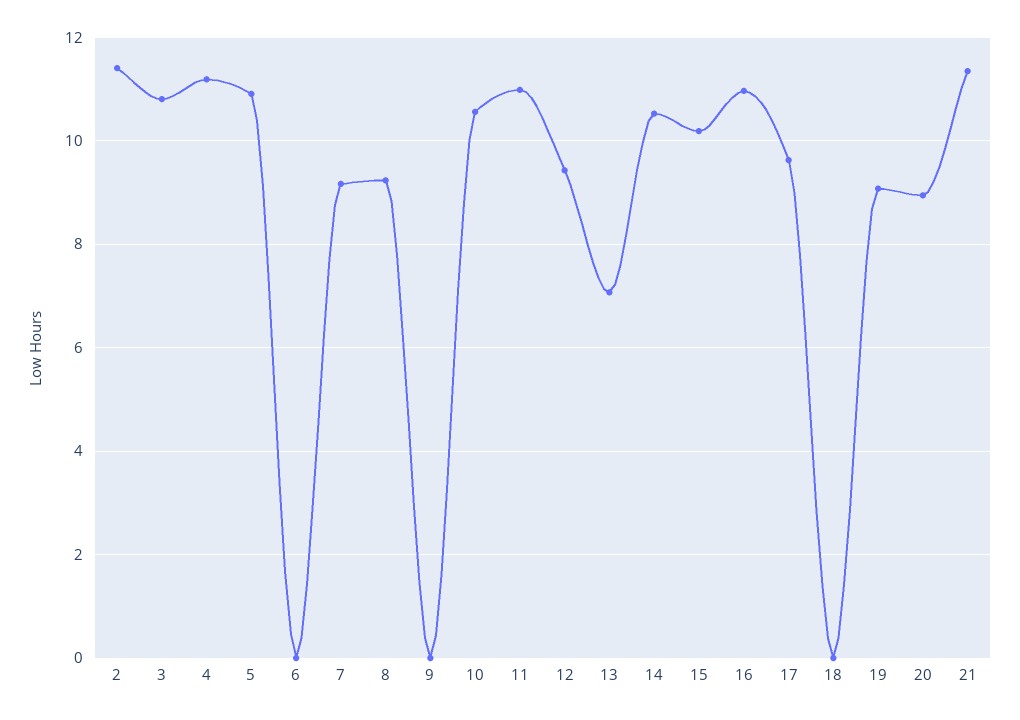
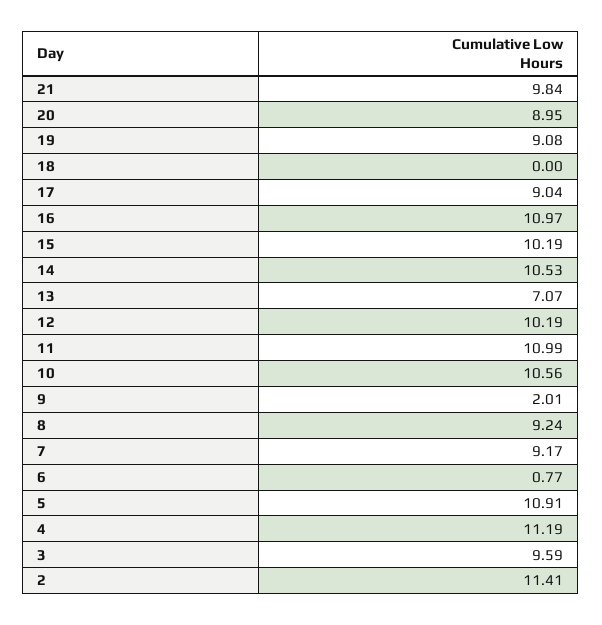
  {
    "2": 11.41,
-   "3": 10.8,
+   "3": 9.59,
    "4": 11.19,
    "5": 10.91,
-   "6": 0,
+   "6": 0.77,
    "7": 9.17,
    "8": 9.24,
-   "9": 0,
+   "9": 2.01,
    "10": 10.56,
    "11": 10.99,
-   "12": 9.4,
+   "12": 10.19,
    "13": 7.07,
    "14": 10.53,
    "15": 10.19,
    "16": 10.97,
-   "17": 9.6,
+   "17": 9.04,
    "18": 0,
    "19": 9.08,
    "20": 8.95,
-   "21": 11.4
+   "21": 9.84
  }

